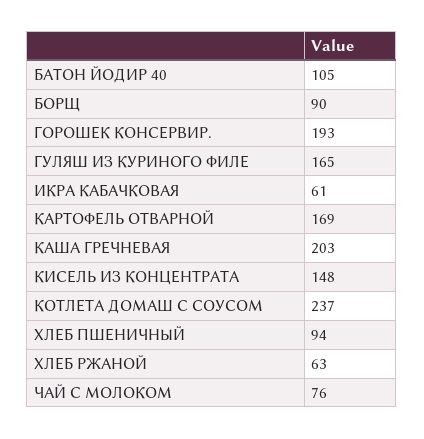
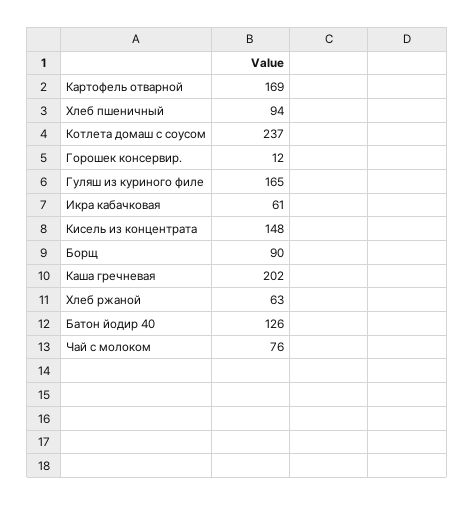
  {
-   "БАТОН ЙОДИР 40": 105,
+   "БАТОН ЙОДИР 40": 126,
    "БОРЩ": 90,
-   "ГОРОШЕК КОНСЕРВИР.": 193,
+   "ГОРОШЕК КОНСЕРВИР.": 12,
    "ГУЛЯШ ИЗ КУРИНОГО ФИЛЕ": 165,
    "ИКРА КАБАЧКОВАЯ": 61,
    "КАРТОФЕЛЬ ОТВАРНОЙ": 169,
-   "КАША ГРЕЧНЕВАЯ": 203,
+   "КАША ГРЕЧНЕВАЯ": 202,
    "КИСЕЛЬ ИЗ КОНЦЕНТРАТА": 148,
    "КОТЛЕТА ДОМАШ С СОУСОМ": 237,
    "ХЛЕБ ПШЕНИЧНЫЙ": 94,
    "ХЛЕБ РЖАНОЙ": 63,
    "ЧАЙ С МОЛОКОМ": 76
  }

